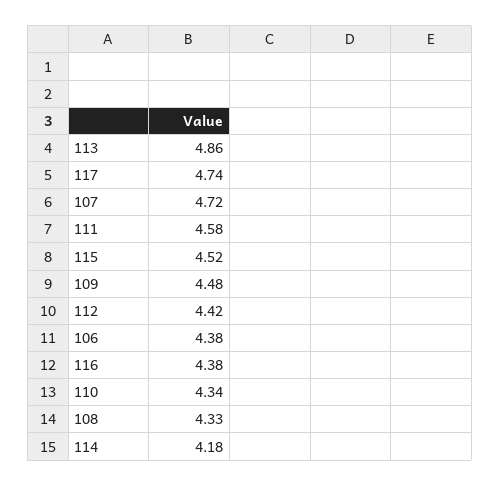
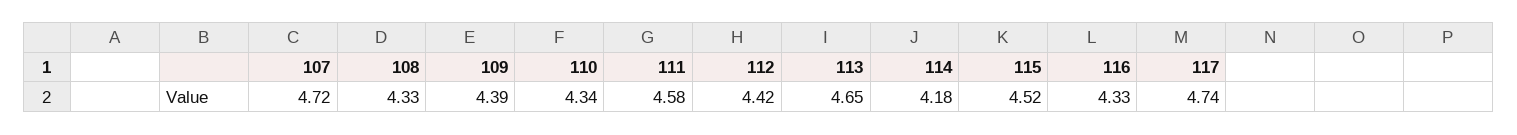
  {
-   "113": 4.86,
+   "113": 4.65,
    "117": 4.74,
    "107": 4.72,
    "111": 4.58,
    "115": 4.52,
-   "109": 4.48,
+   "109": 4.39,
    "112": 4.42,
-   "106": 4.38,
-   "116": 4.38,
+   "116": 4.33,
    "110": 4.34,
    "108": 4.33,
    "114": 4.18
  }

